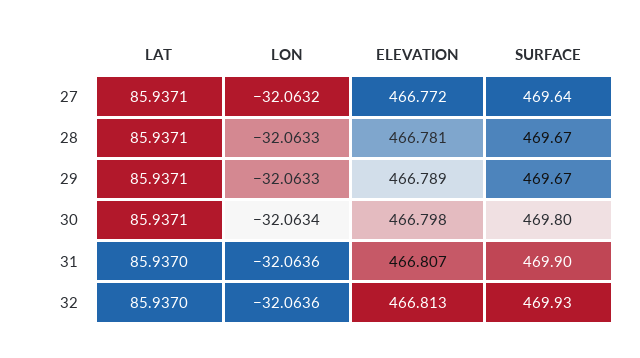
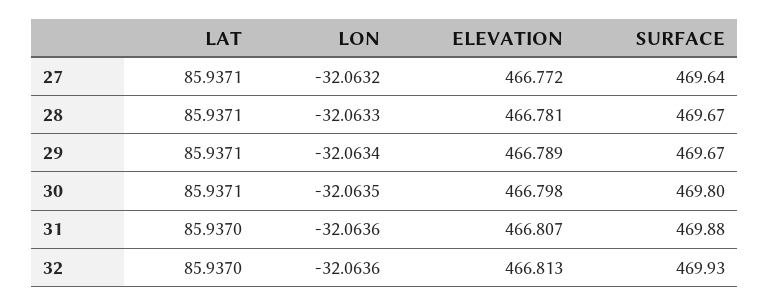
  {
    "LAT": {
      "27": 85.9371,
      "28": 85.9371,
      "29": 85.9371,
      "30": 85.9371,
      "31": 85.937,
      "32": 85.937
    },
    "LON": {
      "27": -32.0632,
      "28": -32.0633,
-     "29": -32.0633,
+     "29": -32.0634,
-     "30": -32.0634,
+     "30": -32.0635,
      "31": -32.0636,
      "32": -32.0636
    },
    "ELEVATION": {
      "27": 466.772,
      "28": 466.781,
      "29": 466.789,
      "30": 466.798,
      "31": 466.807,
      "32": 466.813
    },
    "SURFACE": {
      "27": 469.64,
      "28": 469.67,
      "29": 469.67,
      "30": 469.8,
-     "31": 469.9,
+     "31": 469.88,
      "32": 469.93
    }
  }

